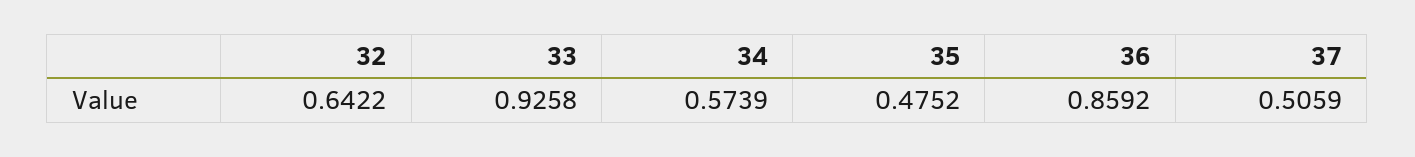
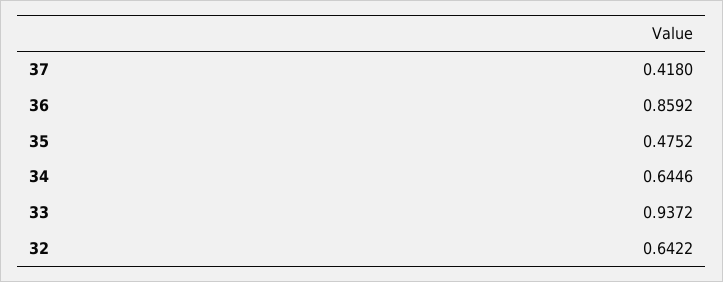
  {
    "32": 0.6422,
-   "33": 0.9258,
+   "33": 0.9372,
-   "34": 0.5739,
+   "34": 0.6446,
    "35": 0.4752,
    "36": 0.8592,
-   "37": 0.5059
+   "37": 0.418
  }

